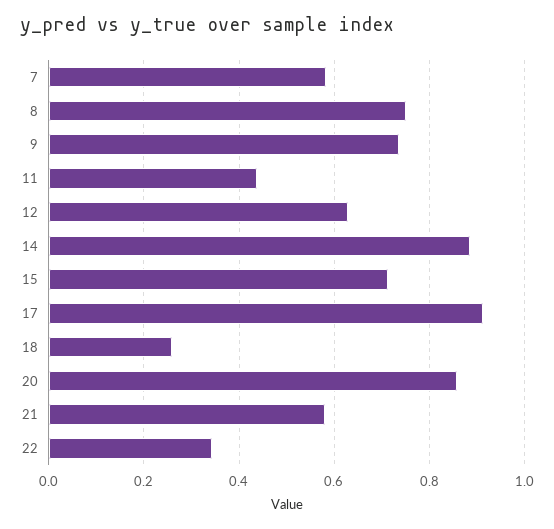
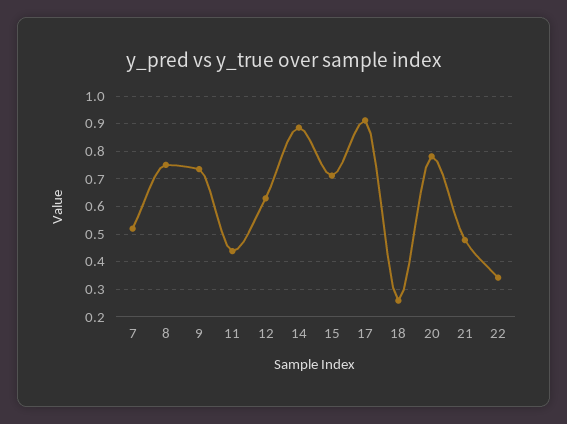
  {
-   "7": 0.58,
+   "7": 0.525,
    "8": 0.76,
    "9": 0.74,
    "11": 0.44,
    "12": 0.62,
    "14": 0.88,
    "15": 0.72,
    "17": 0.92,
    "18": 0.26,
-   "20": 0.86,
+   "20": 0.775,
-   "21": 0.58,
+   "21": 0.475,
    "22": 0.34
  }

